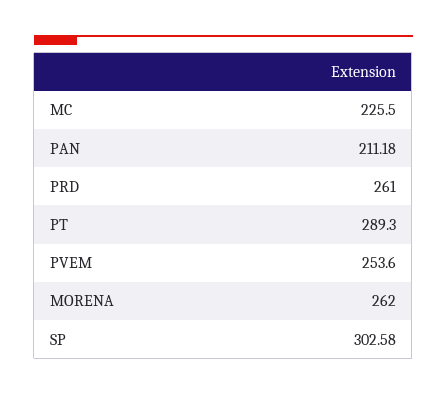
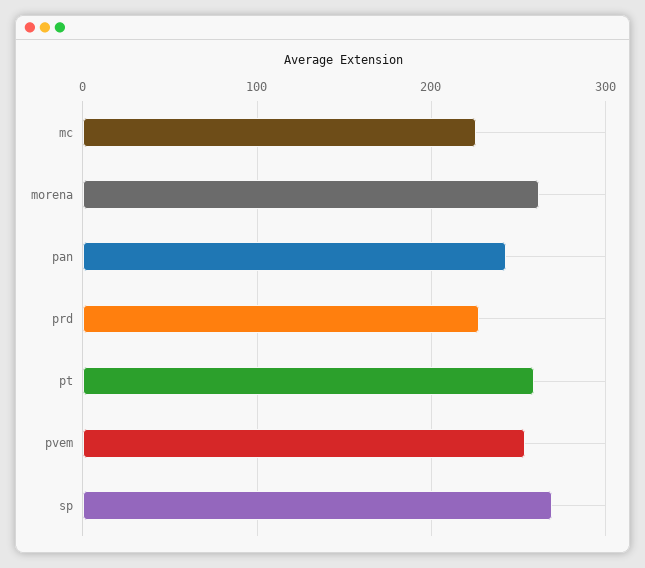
  {
    "MC": 225.5,
-   "PAN": 211.18,
+   "PAN": 240,
-   "PRD": 261,
+   "PRD": 230,
-   "PT": 289.3,
+   "PT": 260,
    "PVEM": 253.6,
    "MORENA": 262,
-   "SP": 302.58
+   "SP": 270
  }

